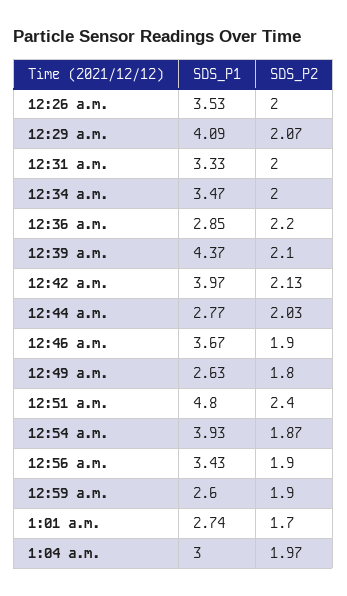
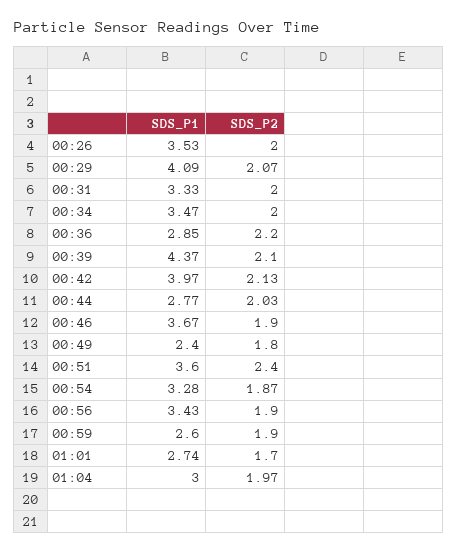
  {
    "SDS_P1": {
      "12:26 a.m.": 3.53,
      "12:29 a.m.": 4.09,
      "12:31 a.m.": 3.33,
      "12:34 a.m.": 3.47,
      "12:36 a.m.": 2.85,
      "12:39 a.m.": 4.37,
      "12:42 a.m.": 3.97,
      "12:44 a.m.": 2.77,
      "12:46 a.m.": 3.67,
-     "12:49 a.m.": 2.63,
+     "12:49 a.m.": 2.4,
-     "12:51 a.m.": 4.8,
+     "12:51 a.m.": 3.6,
-     "12:54 a.m.": 3.93,
+     "12:54 a.m.": 3.28,
      "12:56 a.m.": 3.43,
      "12:59 a.m.": 2.6,
      "1:01 a.m.": 2.74,
      "1:04 a.m.": 3
    },
    "SDS_P2": {
      "12:26 a.m.": 2,
      "12:29 a.m.": 2.07,
      "12:31 a.m.": 2,
      "12:34 a.m.": 2,
      "12:36 a.m.": 2.2,
      "12:39 a.m.": 2.1,
      "12:42 a.m.": 2.13,
      "12:44 a.m.": 2.03,
      "12:46 a.m.": 1.9,
      "12:49 a.m.": 1.8,
      "12:51 a.m.": 2.4,
      "12:54 a.m.": 1.87,
      "12:56 a.m.": 1.9,
      "12:59 a.m.": 1.9,
      "1:01 a.m.": 1.7,
      "1:04 a.m.": 1.97
    }
  }

